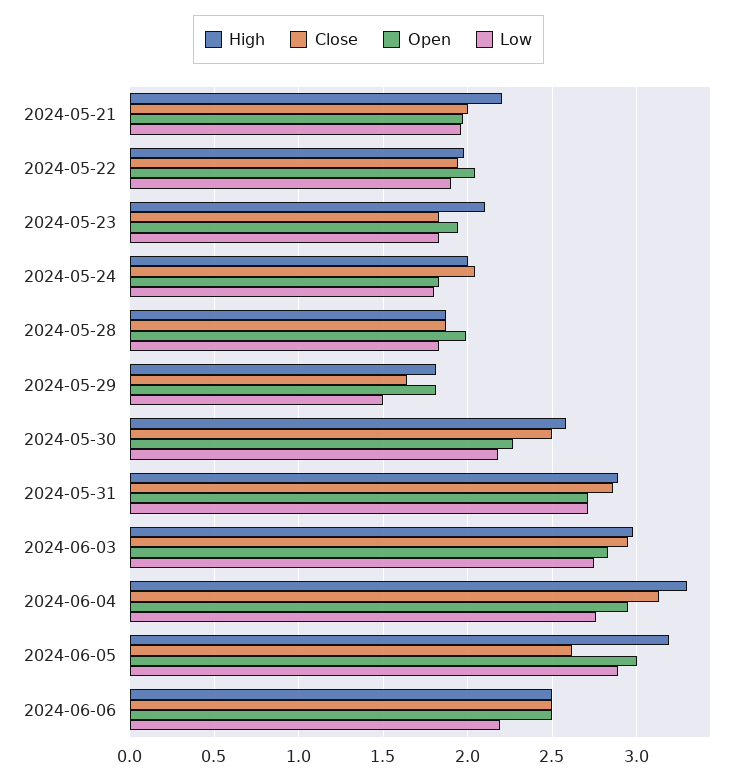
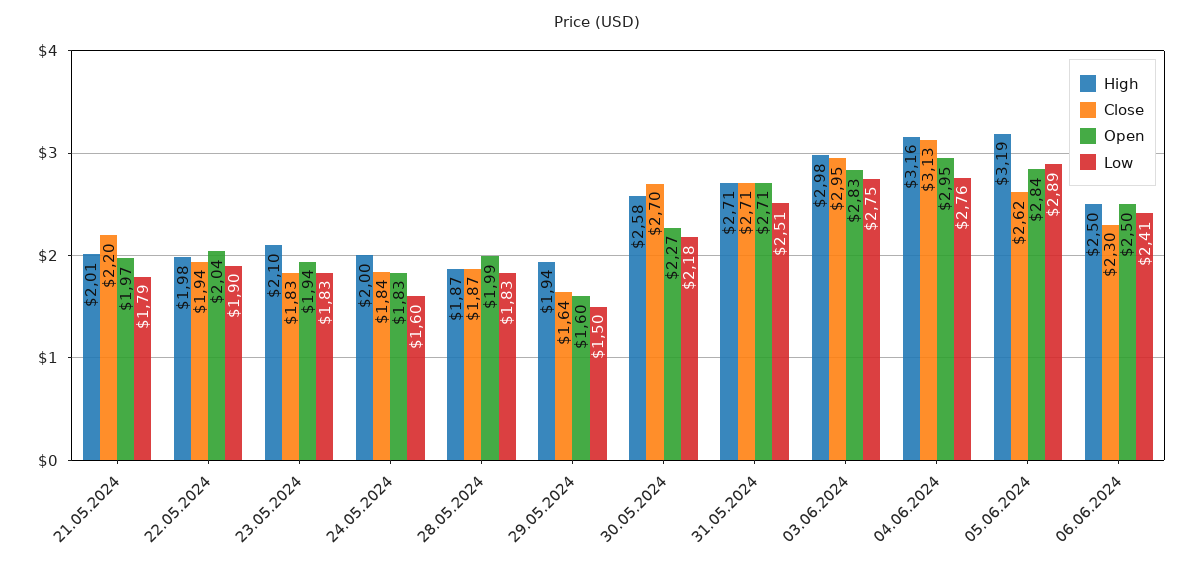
  {
    "High": {
-     "2024-05-21": 2.2,
+     "2024-05-21": 2.01,
      "2024-05-22": 1.98,
      "2024-05-23": 2.1,
      "2024-05-24": 2,
      "2024-05-28": 1.87,
-     "2024-05-29": 1.8,
+     "2024-05-29": 1.94,
      "2024-05-30": 2.58,
-     "2024-05-31": 2.9,
+     "2024-05-31": 2.71,
      "2024-06-03": 2.98,
-     "2024-06-04": 3.3,
+     "2024-06-04": 3.16,
      "2024-06-05": 3.19,
      "2024-06-06": 2.5
    },
    "Close": {
-     "2024-05-21": 2,
+     "2024-05-21": 2.2,
      "2024-05-22": 1.94,
      "2024-05-23": 1.83,
-     "2024-05-24": 2.05,
+     "2024-05-24": 1.84,
      "2024-05-28": 1.87,
      "2024-05-29": 1.64,
-     "2024-05-30": 2.5,
+     "2024-05-30": 2.7,
-     "2024-05-31": 2.85,
+     "2024-05-31": 2.71,
      "2024-06-03": 2.95,
      "2024-06-04": 3.13,
      "2024-06-05": 2.62,
-     "2024-06-06": 2.5
+     "2024-06-06": 2.3
    },
    "Open": {
      "2024-05-21": 1.97,
      "2024-05-22": 2.04,
      "2024-05-23": 1.94,
      "2024-05-24": 1.83,
      "2024-05-28": 1.99,
-     "2024-05-29": 1.8,
+     "2024-05-29": 1.6,
      "2024-05-30": 2.27,
      "2024-05-31": 2.71,
      "2024-06-03": 2.83,
      "2024-06-04": 2.95,
-     "2024-06-05": 3,
+     "2024-06-05": 2.84,
      "2024-06-06": 2.5
    },
    "Low": {
-     "2024-05-21": 1.95,
+     "2024-05-21": 1.79,
      "2024-05-22": 1.9,
      "2024-05-23": 1.83,
-     "2024-05-24": 1.8,
+     "2024-05-24": 1.6,
      "2024-05-28": 1.83,
      "2024-05-29": 1.5,
      "2024-05-30": 2.18,
-     "2024-05-31": 2.7,
+     "2024-05-31": 2.51,
      "2024-06-03": 2.75,
      "2024-06-04": 2.76,
      "2024-06-05": 2.89,
-     "2024-06-06": 2.2
+     "2024-06-06": 2.41
    }
  }

